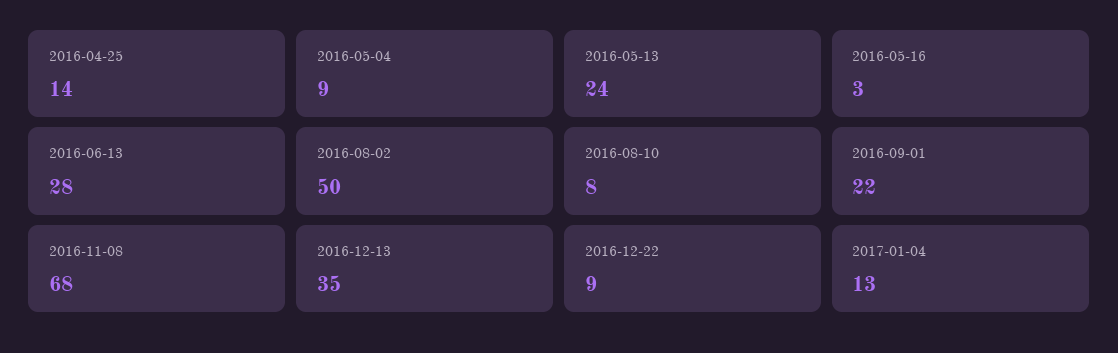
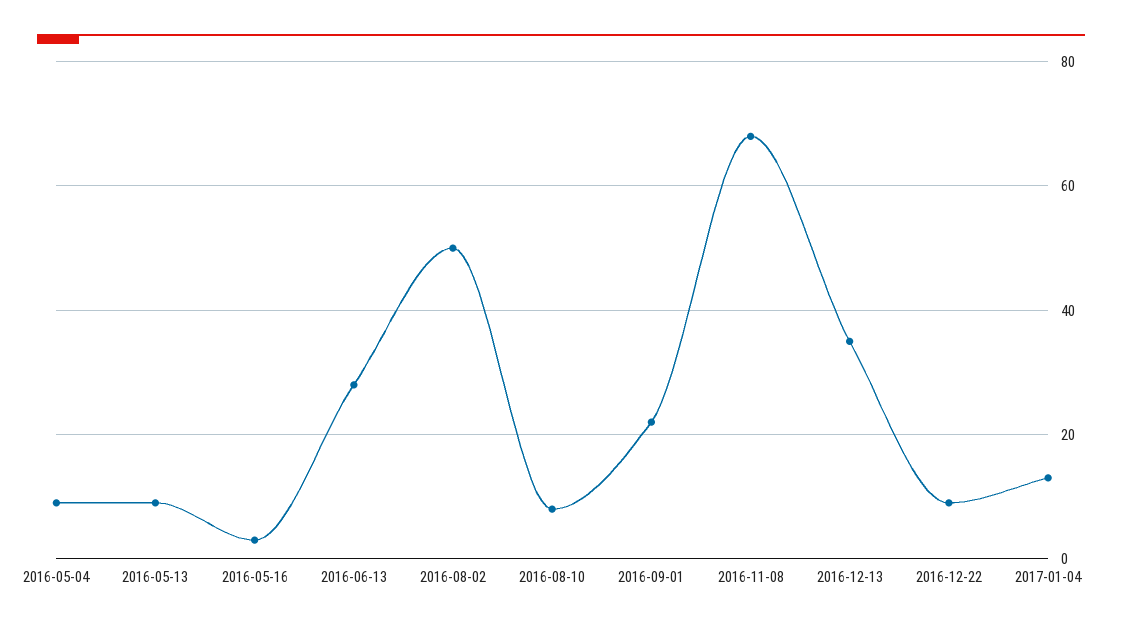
  {
-   "2016-04-25": 14,
    "2016-05-04": 9,
-   "2016-05-13": 24,
+   "2016-05-13": 10,
    "2016-05-16": 3,
    "2016-06-13": 28,
    "2016-08-02": 50,
    "2016-08-10": 8,
    "2016-09-01": 22,
    "2016-11-08": 68,
    "2016-12-13": 35,
    "2016-12-22": 9,
    "2017-01-04": 13
  }

